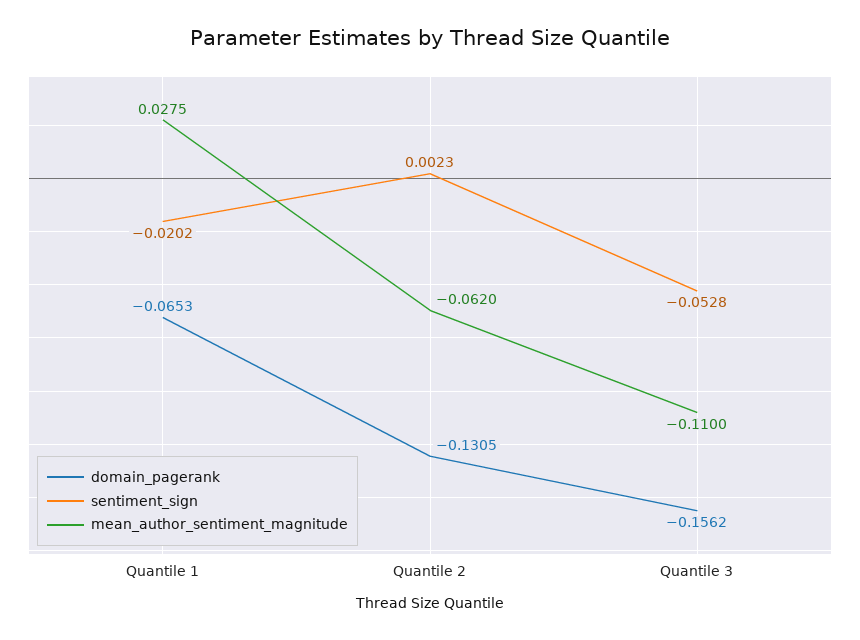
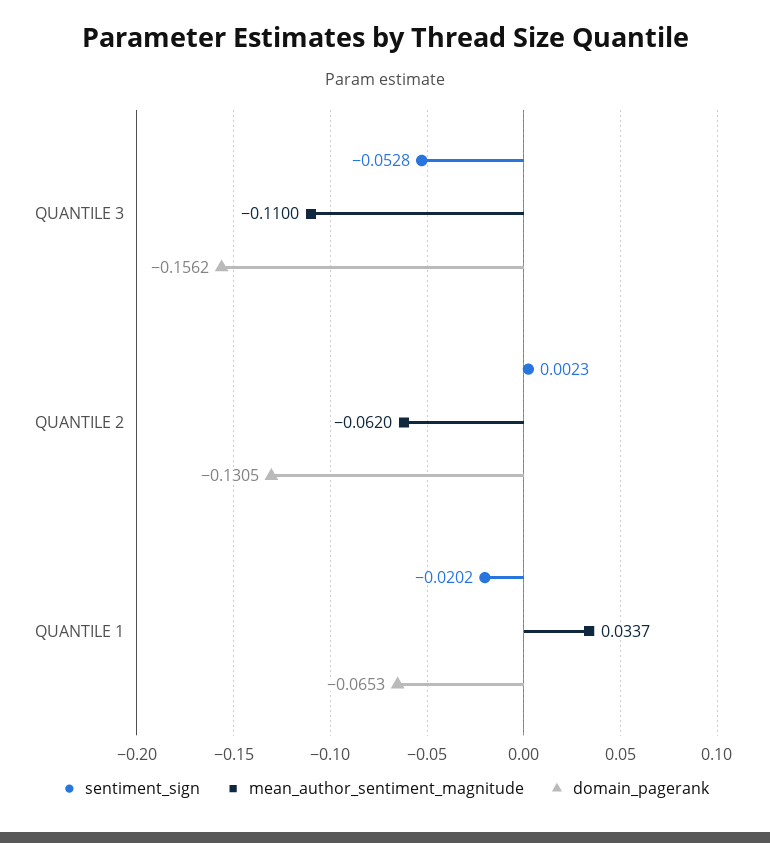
  {
    "domain_pagerank": {
      "Quantile 1": -0.0653,
      "Quantile 2": -0.1305,
      "Quantile 3": -0.1562
    },
    "sentiment_sign": {
      "Quantile 1": -0.0202,
      "Quantile 2": 0.0023,
      "Quantile 3": -0.0528
    },
    "mean_author_sentiment_magnitude": {
-     "Quantile 1": 0.0275,
+     "Quantile 1": 0.0337,
      "Quantile 2": -0.062,
      "Quantile 3": -0.11
    }
  }

